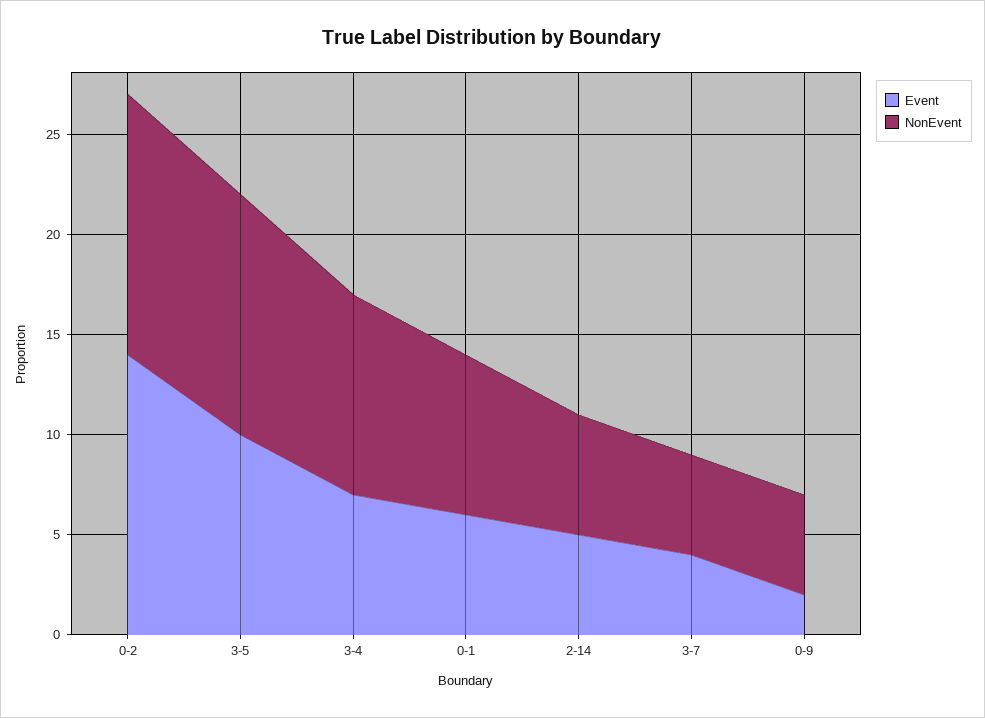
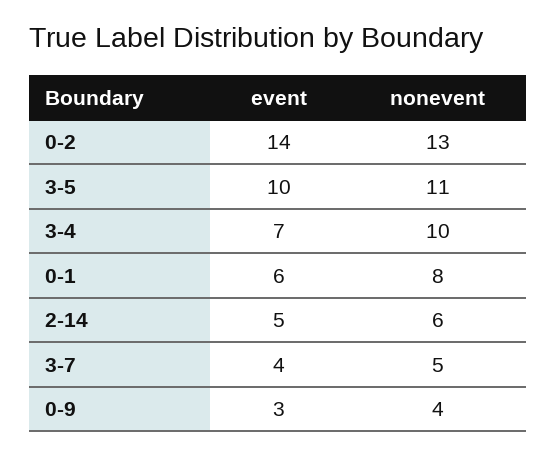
  {
    "Event": {
      "0-2": 14,
      "3-5": 10,
      "3-4": 7,
      "0-1": 6,
      "2-14": 5,
      "3-7": 4,
-     "0-9": 2
+     "0-9": 3
    },
    "NonEvent": {
      "0-2": 13,
-     "3-5": 12,
+     "3-5": 11,
      "3-4": 10,
      "0-1": 8,
      "2-14": 6,
      "3-7": 5,
-     "0-9": 5
+     "0-9": 4
    }
  }

